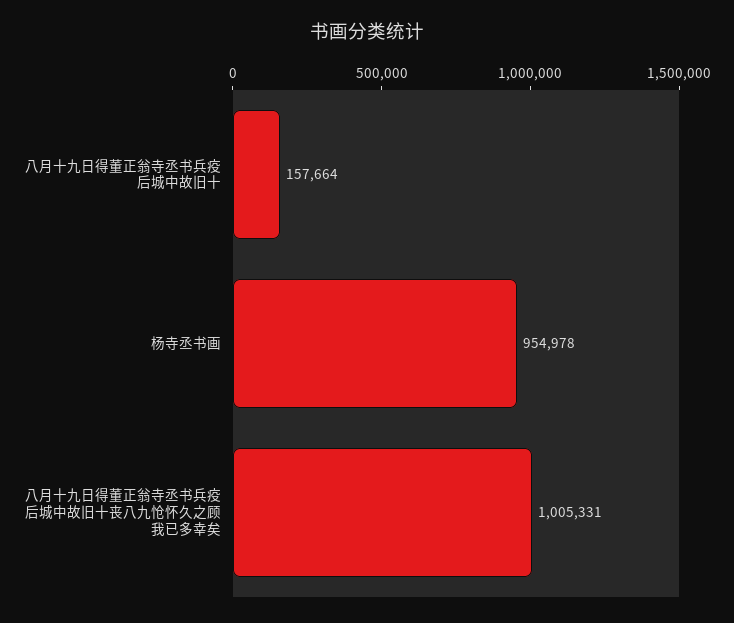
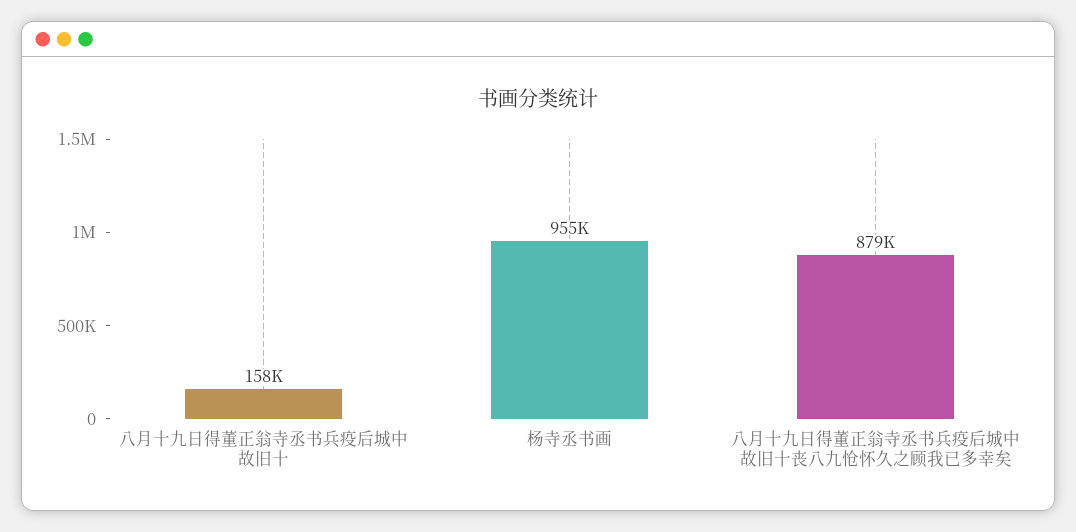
  {
    "八月十九日得董正翁寺丞书兵疫后城中故旧十": 157664,
    "杨寺丞书画": 954978,
-   "八月十九日得董正翁寺丞书兵疫后城中故旧十丧八九怆怀久之顾我已多幸矣": 1005331
+   "八月十九日得董正翁寺丞书兵疫后城中故旧十丧八九怆怀久之顾我已多幸矣": 879000
  }

